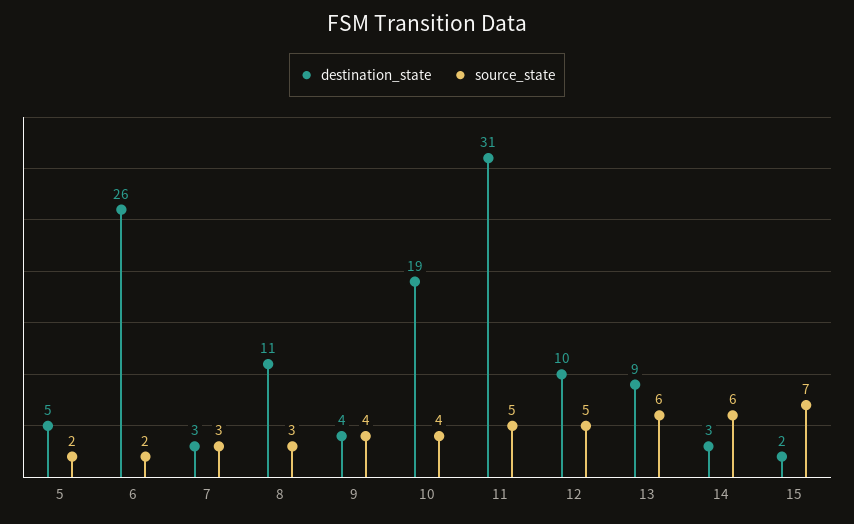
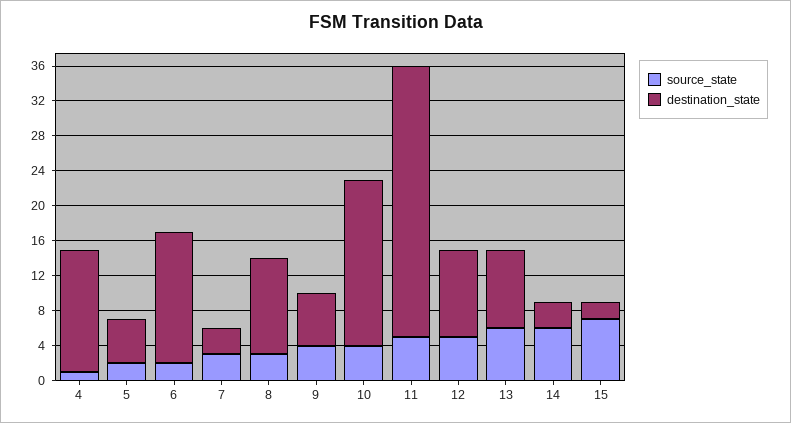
  {
    "destination_state": {
      "5": 5,
-     "6": 26,
+     "6": 15,
      "7": 3,
      "8": 11,
-     "9": 4,
+     "9": 6,
      "10": 19,
      "11": 31,
      "12": 10,
      "13": 9,
      "14": 3,
-     "15": 2
+     "15": 2,
+     "4": 14
    },
    "source_state": {
      "5": 2,
      "6": 2,
      "7": 3,
      "8": 3,
      "9": 4,
      "10": 4,
      "11": 5,
      "12": 5,
      "13": 6,
      "14": 6,
-     "15": 7
+     "15": 7,
+     "4": 1
    }
  }

